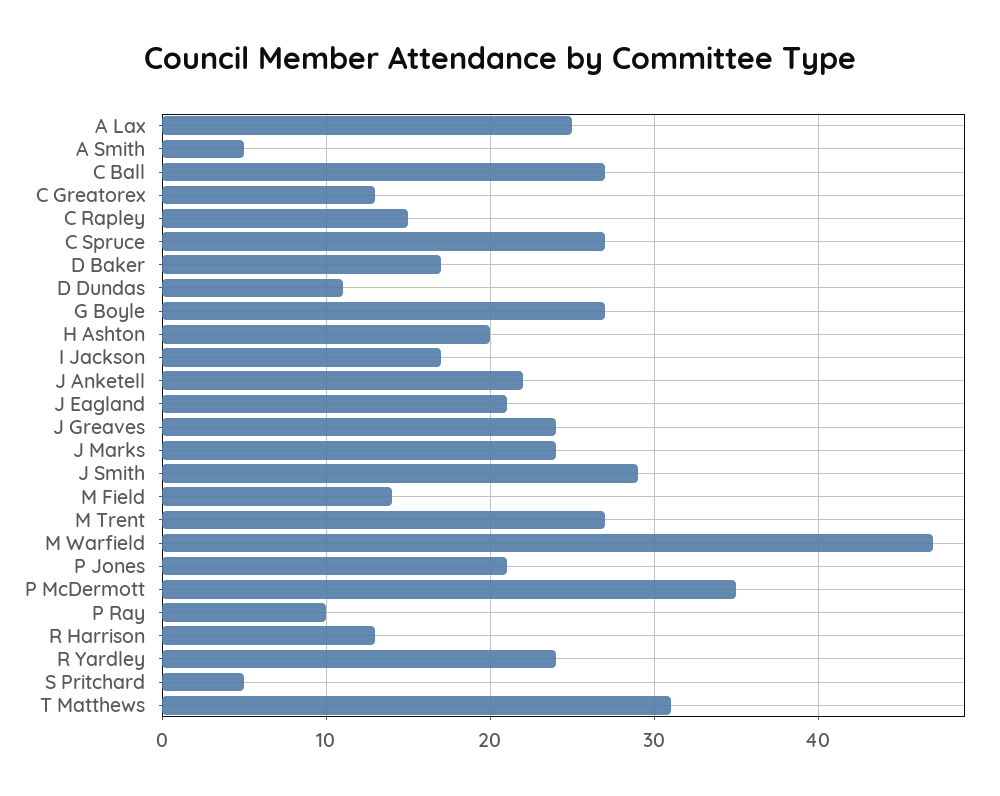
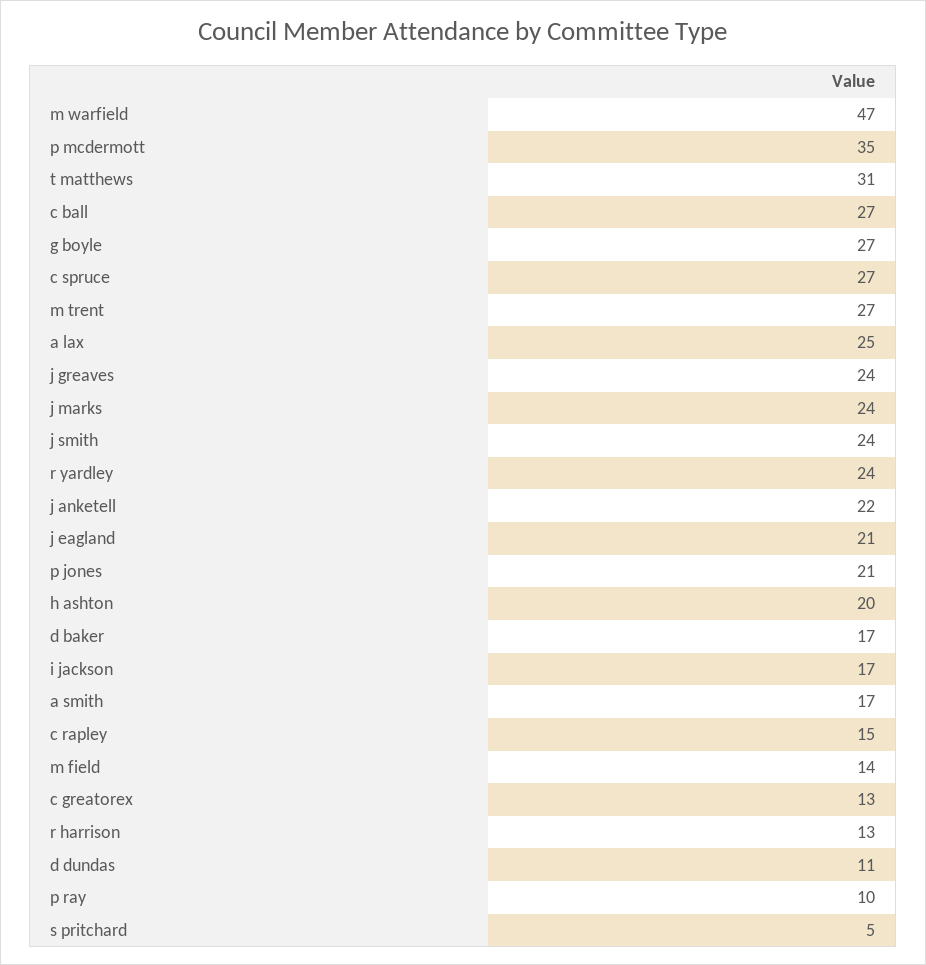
  {
    "A Lax": 25,
-   "A Smith": 5,
+   "A Smith": 17,
    "C Ball": 27,
    "C Greatorex": 13,
    "C Rapley": 15,
    "C Spruce": 27,
    "D Baker": 17,
    "D Dundas": 11,
    "G Boyle": 27,
    "H Ashton": 20,
    "I Jackson": 17,
    "J Anketell": 22,
    "J Eagland": 21,
    "J Greaves": 24,
    "J Marks": 24,
-   "J Smith": 29,
+   "J Smith": 24,
    "M Field": 14,
    "M Trent": 27,
    "M Warfield": 47,
    "P Jones": 21,
    "P McDermott": 35,
    "P Ray": 10,
    "R Harrison": 13,
    "R Yardley": 24,
    "S Pritchard": 5,
    "T Matthews": 31
  }

